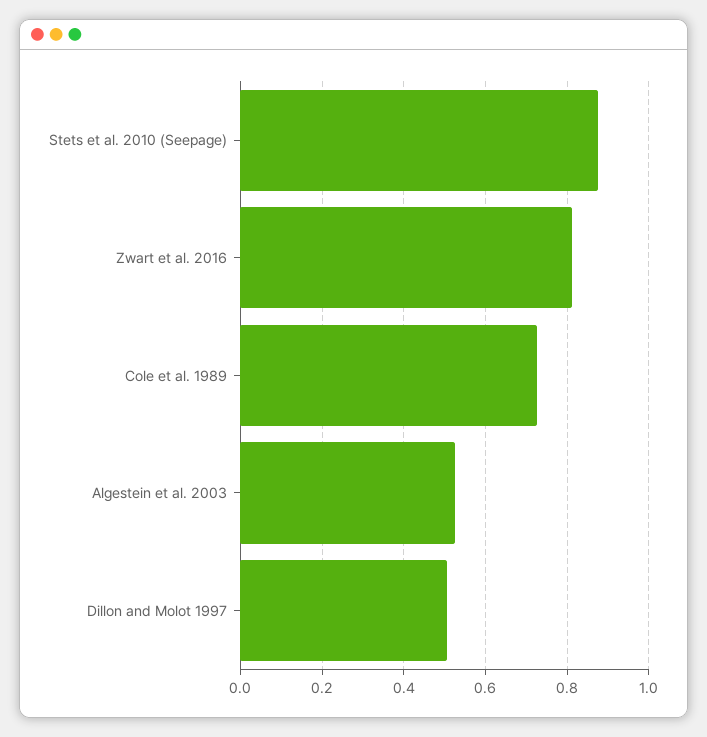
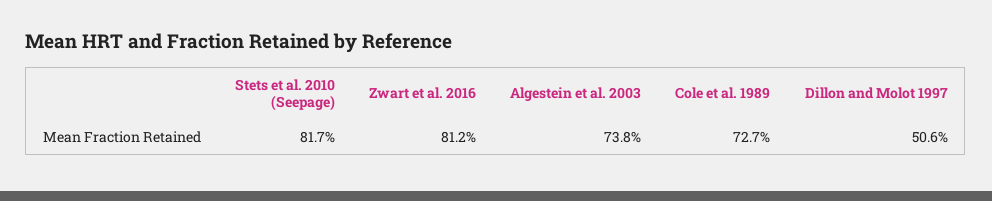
  {
-   "Stets et al. 2010 (Seepage)": 0.88,
+   "Stets et al. 2010 (Seepage)": 0.817,
    "Zwart et al. 2016": 0.812,
    "Cole et al. 1989": 0.727,
-   "Algestein et al. 2003": 0.52,
+   "Algestein et al. 2003": 0.738,
    "Dillon and Molot 1997": 0.506
  }

